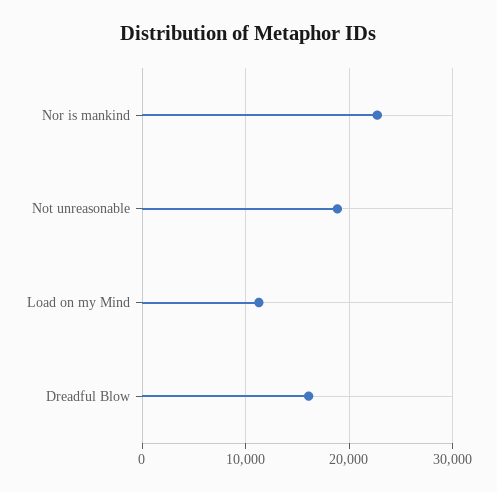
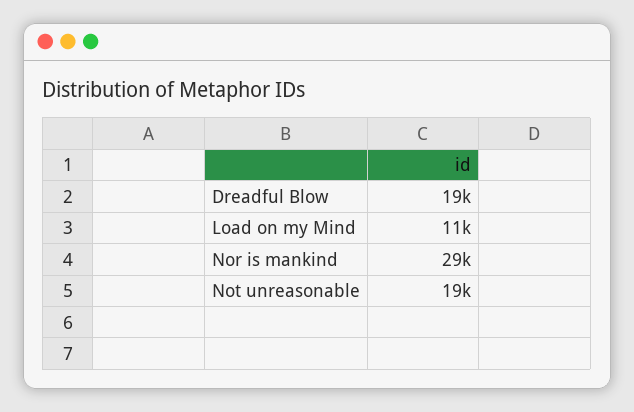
  {
-   "Nor is mankind": 23000,
+   "Nor is mankind": 29000,
    "Not unreasonable": 19000,
    "Load on my Mind": 11000,
-   "Dreadful Blow": 16000
+   "Dreadful Blow": 19000
  }

